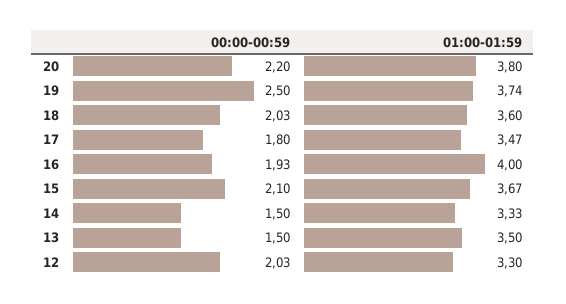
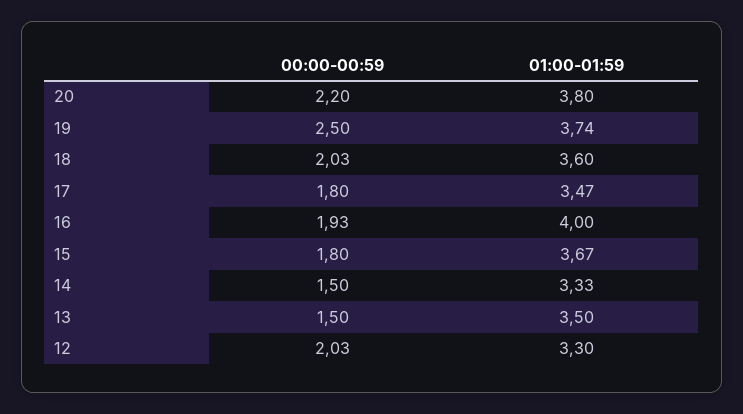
  {
    "00:00-00:59": {
      "20": 2.2,
      "19": 2.5,
      "18": 2.03,
      "17": 1.8,
      "16": 1.93,
-     "15": 2.1,
+     "15": 1.8,
      "14": 1.5,
      "13": 1.5,
      "12": 2.03
    },
    "01:00-01:59": {
      "20": 3.8,
      "19": 3.74,
      "18": 3.6,
      "17": 3.47,
      "16": 4,
      "15": 3.67,
      "14": 3.33,
      "13": 3.5,
      "12": 3.3
    }
  }

